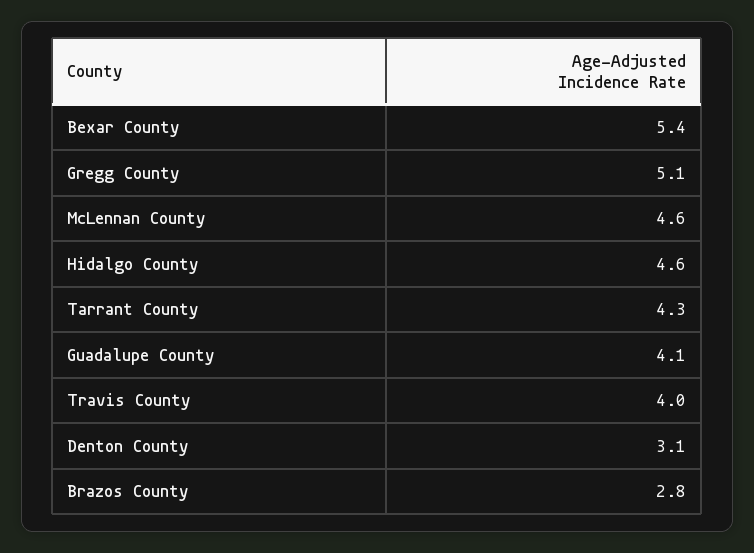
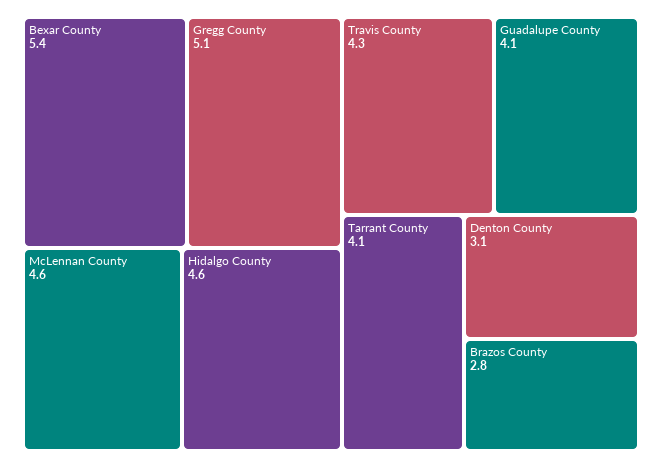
  {
    "Bexar County": 5.4,
    "Gregg County": 5.1,
    "McLennan County": 4.6,
    "Hidalgo County": 4.6,
-   "Tarrant County": 4.3,
+   "Tarrant County": 4.1,
    "Guadalupe County": 4.1,
-   "Travis County": 4,
+   "Travis County": 4.3,
    "Denton County": 3.1,
    "Brazos County": 2.8
  }

